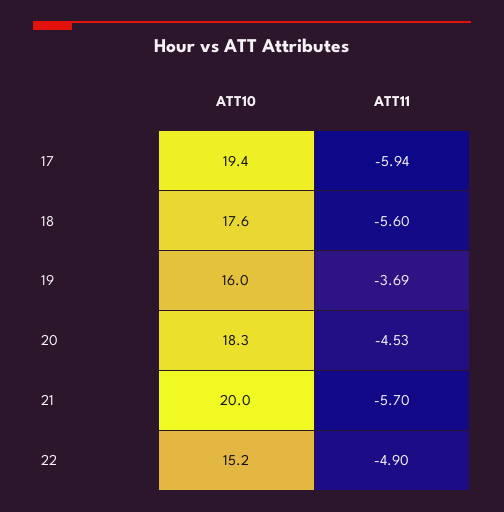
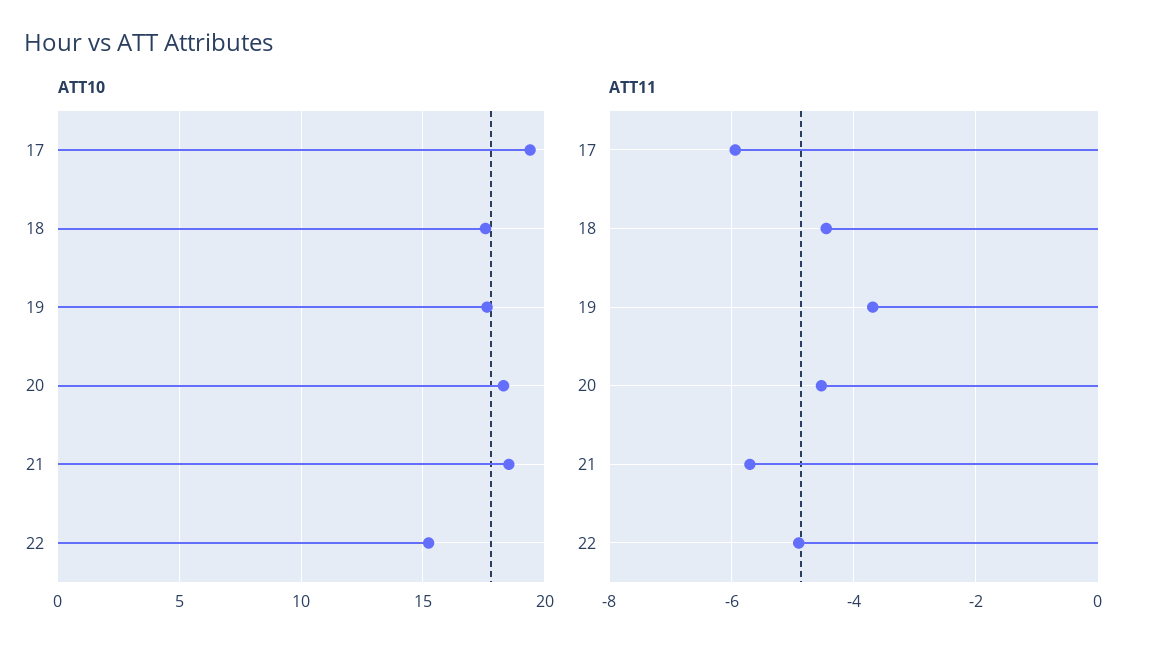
  {
    "ATT10": {
      "17": 19.4,
      "18": 17.6,
-     "19": 16,
+     "19": 17.5,
      "20": 18.3,
-     "21": 20,
+     "21": 18.5,
      "22": 15.2
    },
    "ATT11": {
      "17": -5.94,
-     "18": -5.6,
+     "18": -4.4,
      "19": -3.69,
      "20": -4.53,
      "21": -5.7,
      "22": -4.9
    }
  }

